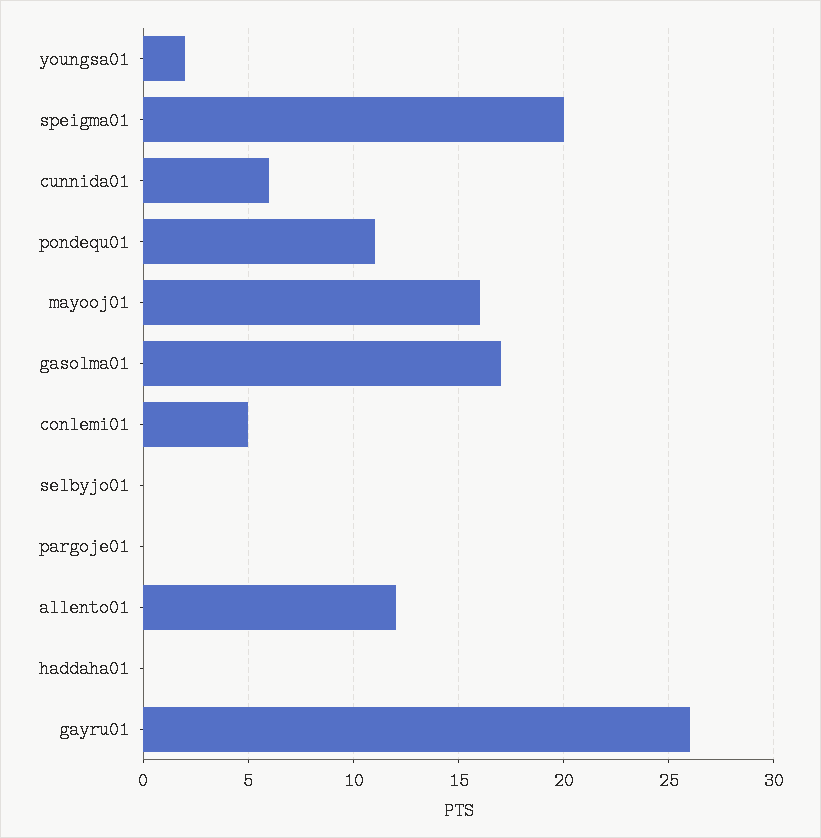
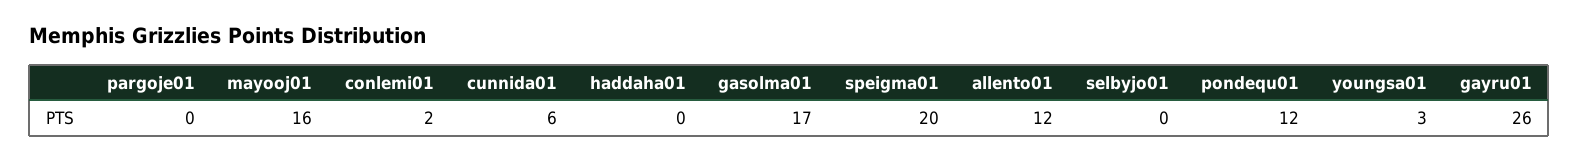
  {
-   "youngsa01": 2,
+   "youngsa01": 3,
    "speigma01": 20,
    "cunnida01": 6,
-   "pondequ01": 11,
+   "pondequ01": 12,
    "mayooj01": 16,
    "gasolma01": 17,
-   "conlemi01": 5,
+   "conlemi01": 2,
    "selbyjo01": 0,
    "pargoje01": 0,
    "allento01": 12,
    "haddaha01": 0,
    "gayru01": 26
  }

